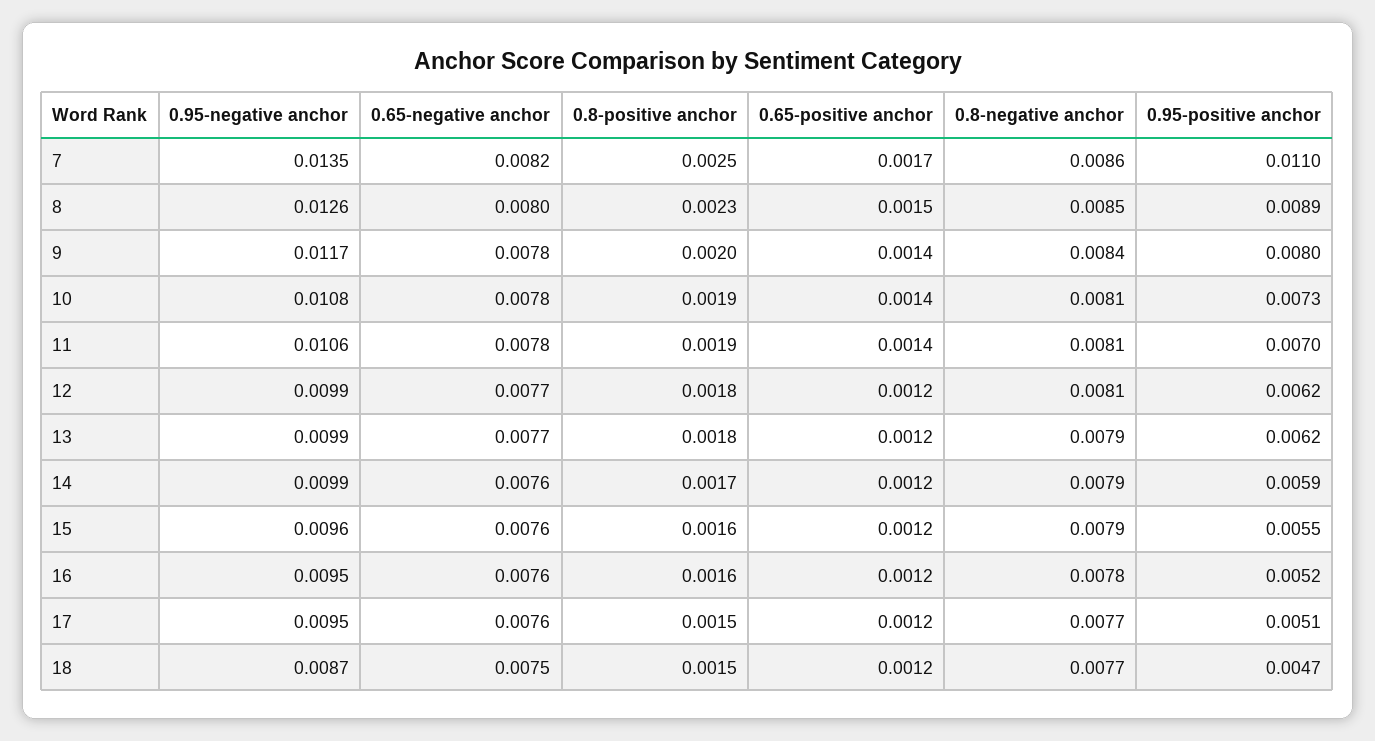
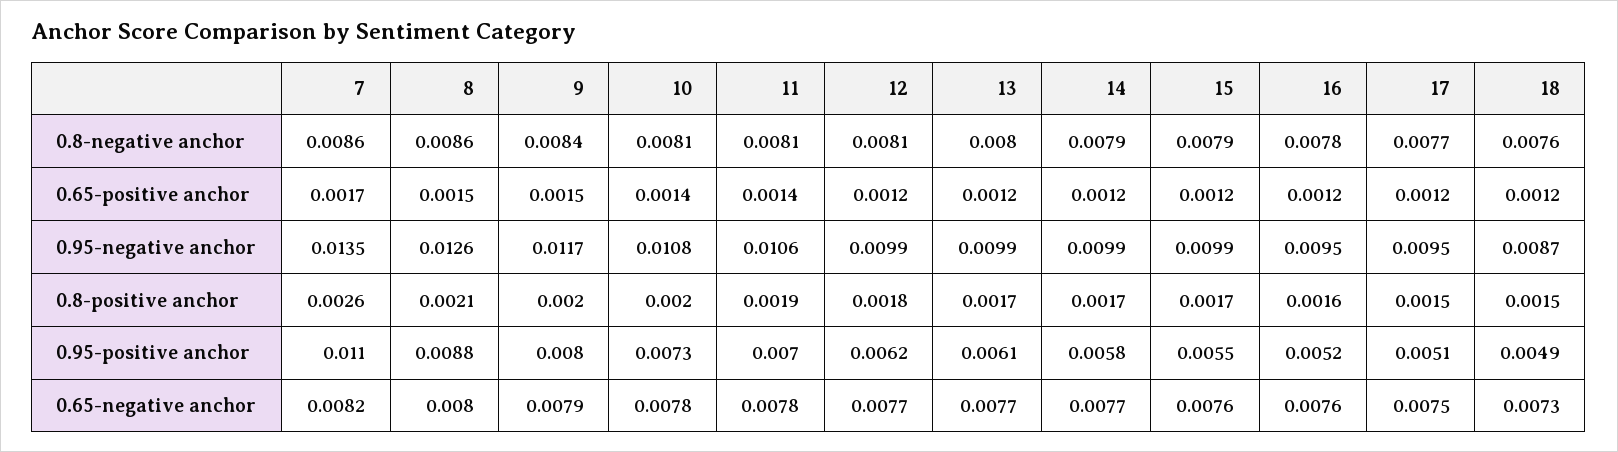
  {
    "0.95-negative anchor": {
      "7": 0.0135,
      "8": 0.0126,
      "9": 0.0117,
      "10": 0.0108,
      "11": 0.0106,
      "12": 0.0099,
      "13": 0.0099,
      "14": 0.0099,
-     "15": 0.0096,
+     "15": 0.0099,
      "16": 0.0095,
      "17": 0.0095,
      "18": 0.0087
    },
    "0.65-negative anchor": {
      "7": 0.0082,
      "8": 0.008,
-     "9": 0.0078,
+     "9": 0.0079,
      "10": 0.0078,
      "11": 0.0078,
      "12": 0.0077,
      "13": 0.0077,
-     "14": 0.0076,
+     "14": 0.0077,
      "15": 0.0076,
      "16": 0.0076,
-     "17": 0.0076,
+     "17": 0.0075,
-     "18": 0.0075
+     "18": 0.0073
    },
    "0.8-positive anchor": {
-     "7": 0.0025,
+     "7": 0.0026,
-     "8": 0.0023,
+     "8": 0.0021,
      "9": 0.002,
-     "10": 0.0019,
+     "10": 0.002,
      "11": 0.0019,
      "12": 0.0018,
-     "13": 0.0018,
+     "13": 0.0017,
      "14": 0.0017,
-     "15": 0.0016,
+     "15": 0.0017,
      "16": 0.0016,
      "17": 0.0015,
      "18": 0.0015
    },
    "0.65-positive anchor": {
      "7": 0.0017,
      "8": 0.0015,
-     "9": 0.0014,
+     "9": 0.0015,
      "10": 0.0014,
      "11": 0.0014,
      "12": 0.0012,
      "13": 0.0012,
      "14": 0.0012,
      "15": 0.0012,
      "16": 0.0012,
      "17": 0.0012,
      "18": 0.0012
    },
    "0.8-negative anchor": {
      "7": 0.0086,
-     "8": 0.0085,
+     "8": 0.0086,
      "9": 0.0084,
      "10": 0.0081,
      "11": 0.0081,
      "12": 0.0081,
-     "13": 0.0079,
+     "13": 0.008,
      "14": 0.0079,
      "15": 0.0079,
      "16": 0.0078,
      "17": 0.0077,
-     "18": 0.0077
+     "18": 0.0076
    },
    "0.95-positive anchor": {
      "7": 0.011,
-     "8": 0.0089,
+     "8": 0.0088,
      "9": 0.008,
      "10": 0.0073,
      "11": 0.007,
      "12": 0.0062,
-     "13": 0.0062,
+     "13": 0.0061,
-     "14": 0.0059,
+     "14": 0.0058,
      "15": 0.0055,
      "16": 0.0052,
      "17": 0.0051,
-     "18": 0.0047
+     "18": 0.0049
    }
  }

